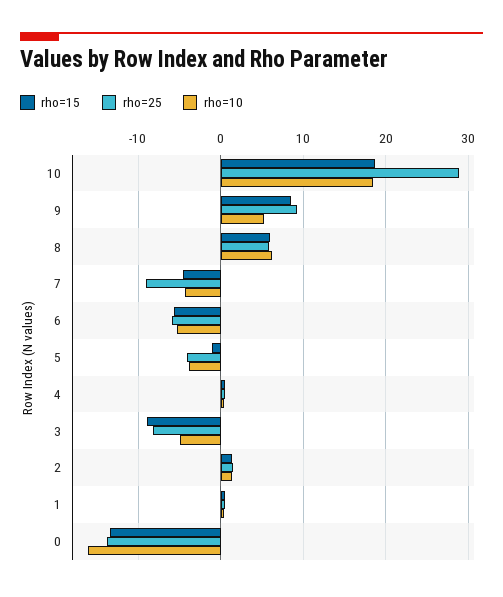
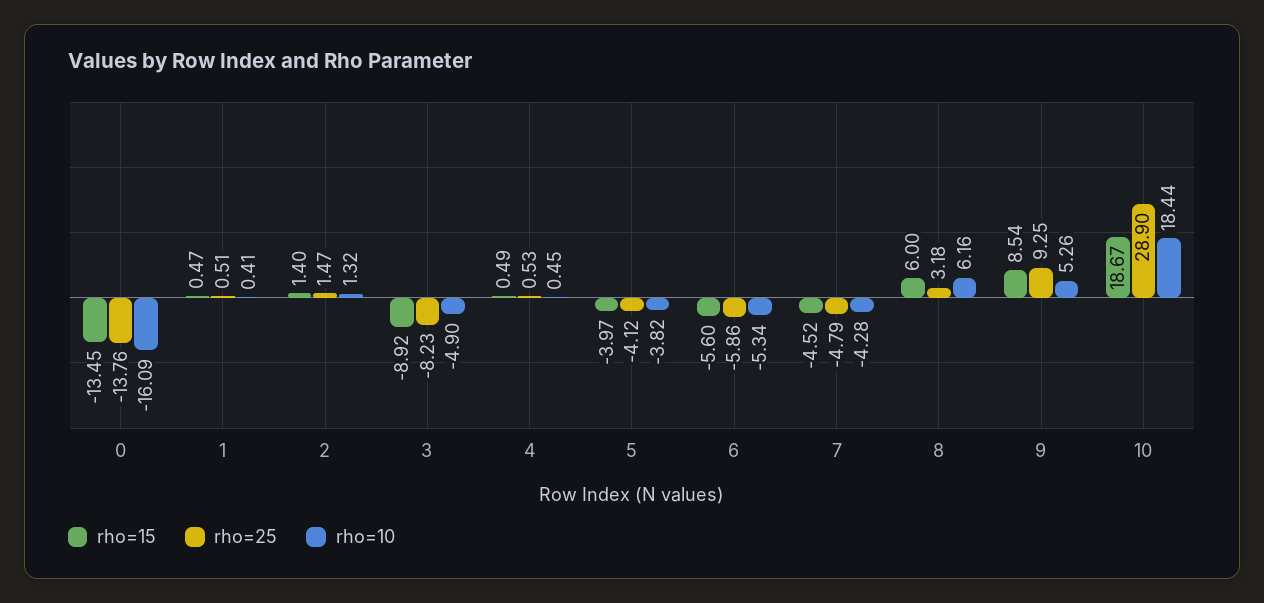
  {
    "rho=15": {
      "10": 18.67,
      "9": 8.54,
      "8": 6,
      "7": -4.52,
      "6": -5.6,
-     "5": -1,
+     "5": -3.97,
      "4": 0.49,
      "3": -8.92,
      "2": 1.4,
      "1": 0.47,
      "0": -13.45
    },
    "rho=25": {
      "10": 28.9,
      "9": 9.25,
-     "8": 6,
+     "8": 3.18,
-     "7": -9,
+     "7": -4.79,
      "6": -5.86,
      "5": -4.12,
      "4": 0.53,
      "3": -8.23,
      "2": 1.47,
      "1": 0.51,
      "0": -13.76
    },
    "rho=10": {
      "10": 18.44,
      "9": 5.26,
      "8": 6.16,
      "7": -4.28,
      "6": -5.34,
      "5": -3.82,
      "4": 0.45,
      "3": -4.9,
      "2": 1.32,
      "1": 0.41,
      "0": -16.09
    }
  }

